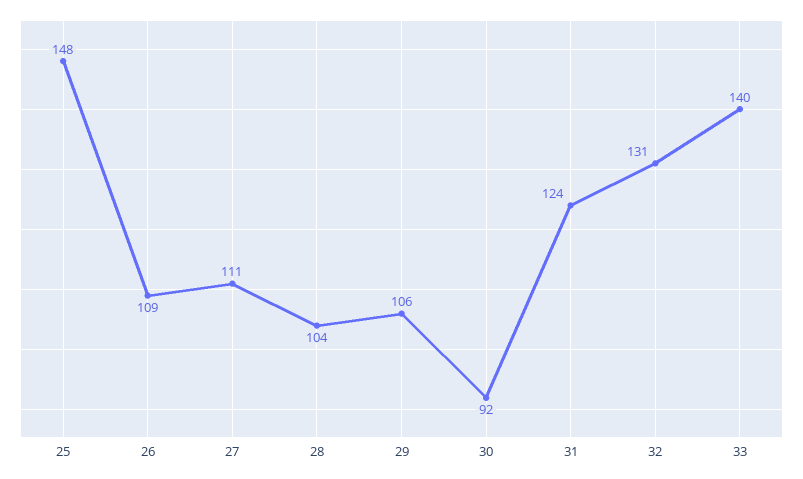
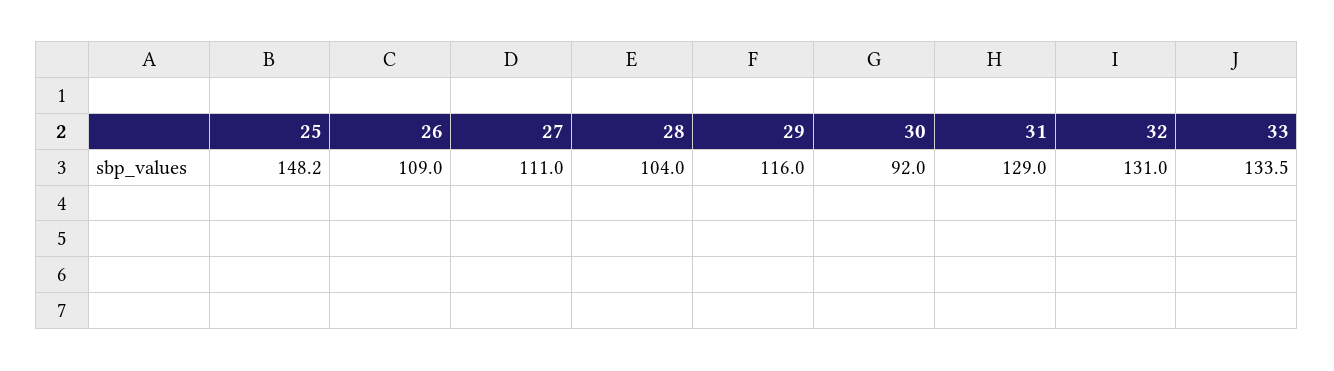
  {
    "25": 148.2,
    "26": 109,
    "27": 111,
    "28": 104,
-   "29": 106,
+   "29": 116,
    "30": 92,
-   "31": 124,
+   "31": 129,
    "32": 131,
-   "33": 140
+   "33": 133.5
  }

